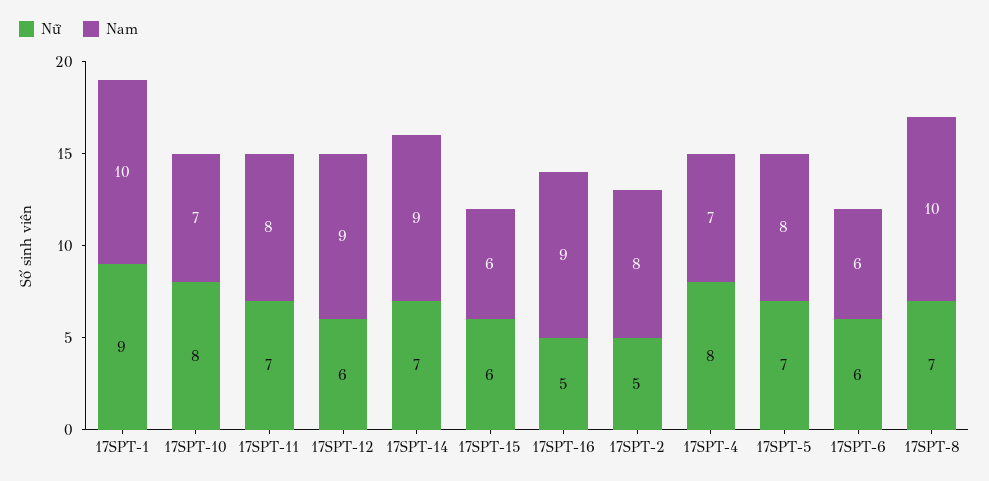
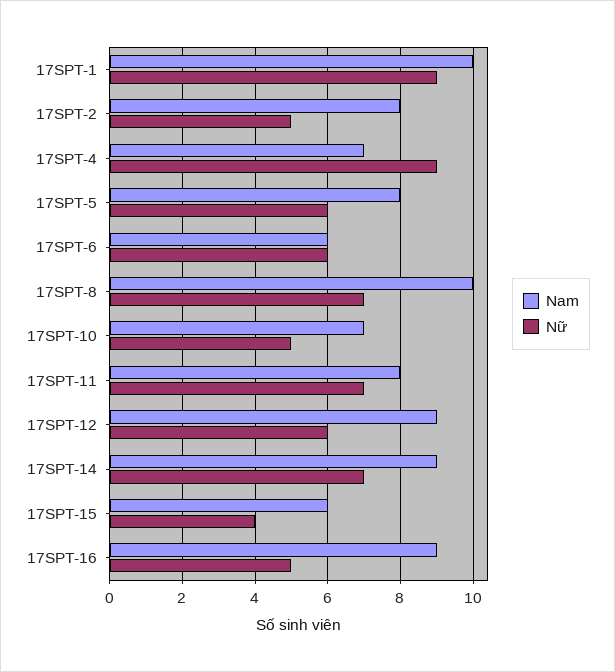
  {
    "Nữ": {
      "17SPT-1": 9,
-     "17SPT-10": 8,
+     "17SPT-10": 5,
      "17SPT-11": 7,
      "17SPT-12": 6,
      "17SPT-14": 7,
-     "17SPT-15": 6,
+     "17SPT-15": 4,
      "17SPT-16": 5,
      "17SPT-2": 5,
-     "17SPT-4": 8,
+     "17SPT-4": 9,
-     "17SPT-5": 7,
+     "17SPT-5": 6,
      "17SPT-6": 6,
      "17SPT-8": 7
    },
    "Nam": {
      "17SPT-1": 10,
      "17SPT-10": 7,
      "17SPT-11": 8,
      "17SPT-12": 9,
      "17SPT-14": 9,
      "17SPT-15": 6,
      "17SPT-16": 9,
      "17SPT-2": 8,
      "17SPT-4": 7,
      "17SPT-5": 8,
      "17SPT-6": 6,
      "17SPT-8": 10
    }
  }

